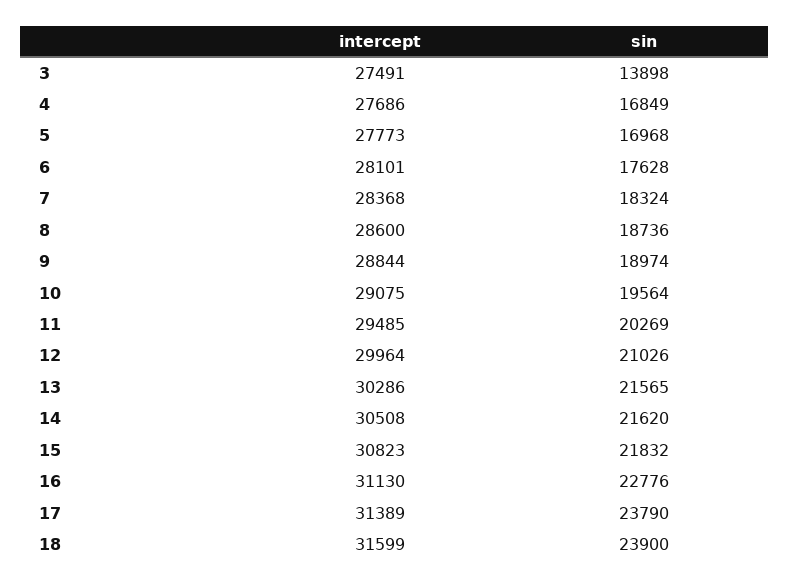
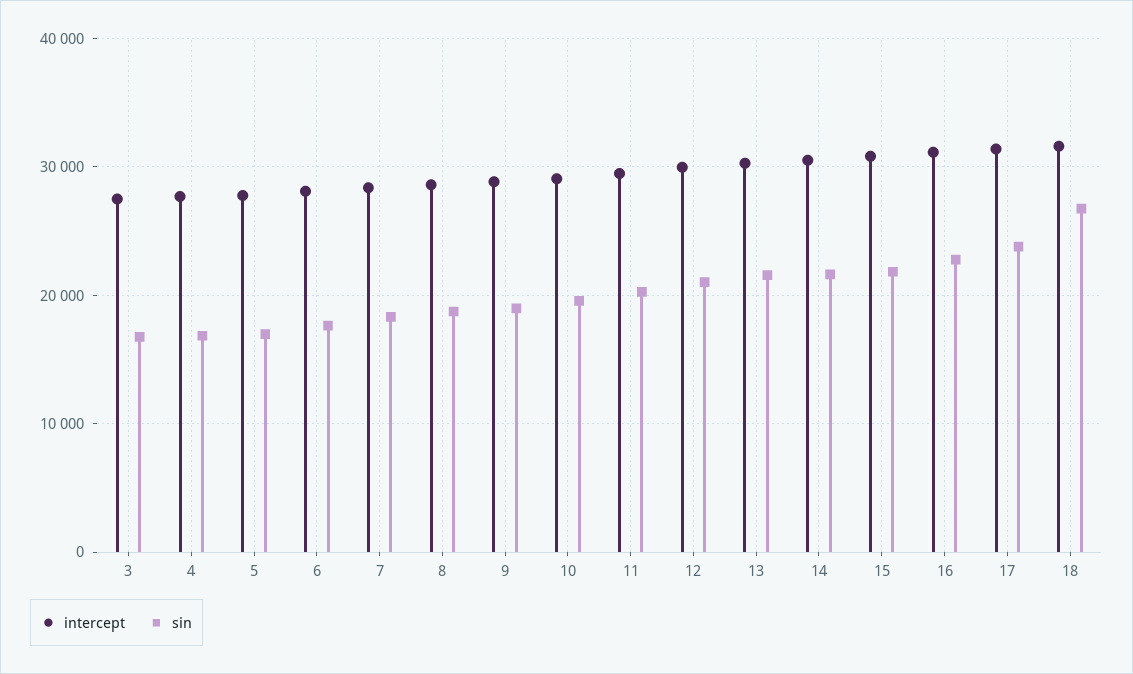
  {
    "intercept": {
      "3": 27491,
      "4": 27686,
      "5": 27773,
      "6": 28101,
      "7": 28368,
      "8": 28600,
      "9": 28844,
      "10": 29075,
      "11": 29485,
      "12": 29964,
      "13": 30286,
      "14": 30508,
      "15": 30823,
      "16": 31130,
      "17": 31389,
      "18": 31599
    },
    "sin": {
-     "3": 13898,
+     "3": 17000,
      "4": 16849,
      "5": 16968,
      "6": 17628,
      "7": 18324,
      "8": 18736,
      "9": 18974,
      "10": 19564,
      "11": 20269,
      "12": 21026,
      "13": 21565,
      "14": 21620,
      "15": 21832,
      "16": 22776,
      "17": 23790,
-     "18": 23900
+     "18": 27000
    }
  }

